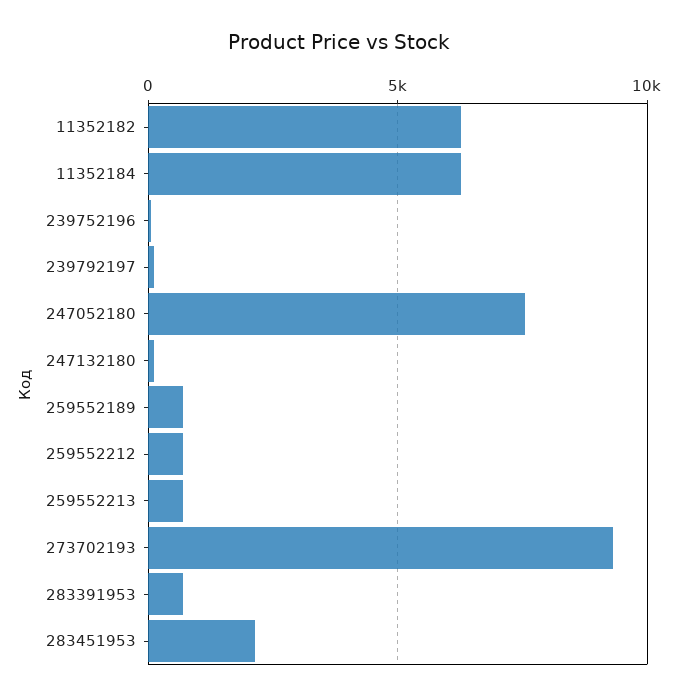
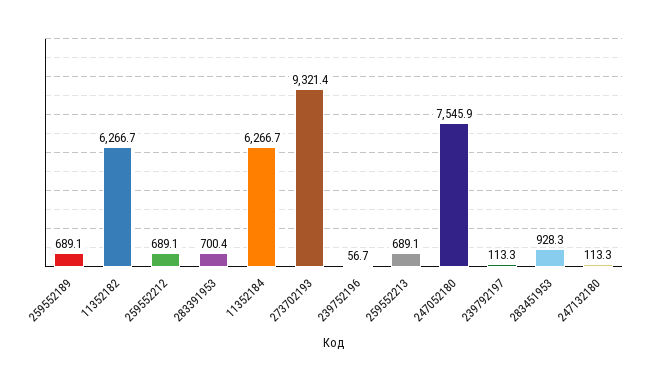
  {
    "11352182": 6266.7,
    "11352184": 6266.7,
    "239752196": 56.7,
    "239792197": 113.3,
    "247052180": 7545.9,
    "247132180": 113.3,
    "259552189": 689.1,
    "259552212": 689.1,
    "259552213": 689.1,
    "273702193": 9321.4,
    "283391953": 700.4,
-   "283451953": 2000
+   "283451953": 928.3
  }

